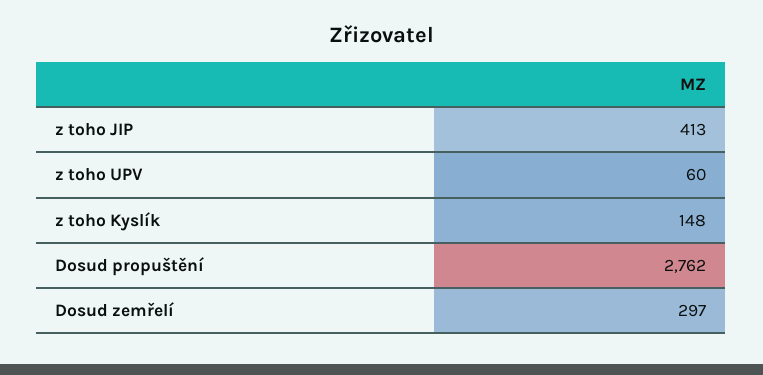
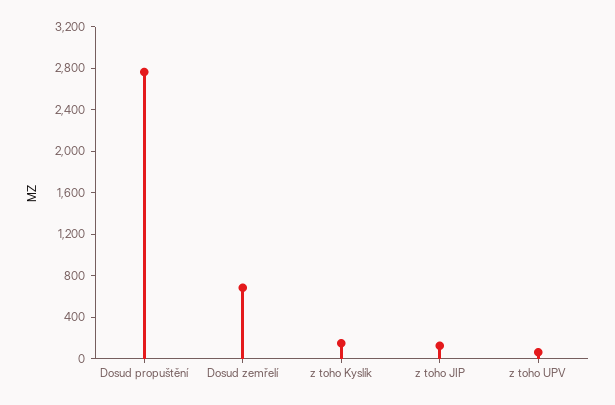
  {
-   "z toho JIP": 413,
+   "z toho JIP": 100,
    "z toho UPV": 60,
    "z toho Kyslík": 148,
    "Dosud propuštění": 2762,
-   "Dosud zemřelí": 297
+   "Dosud zemřelí": 700
  }

